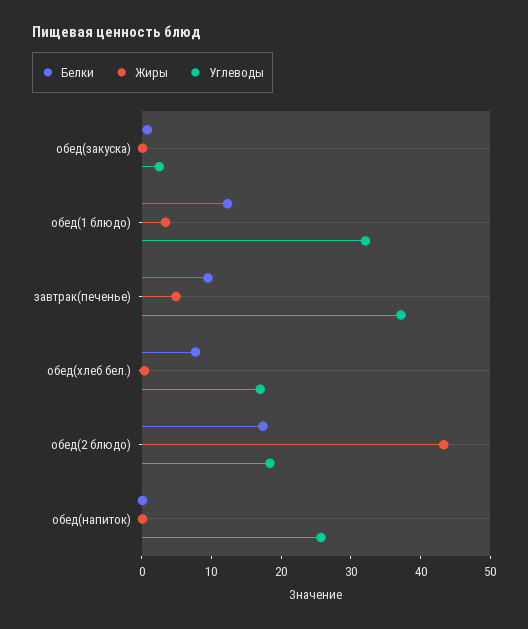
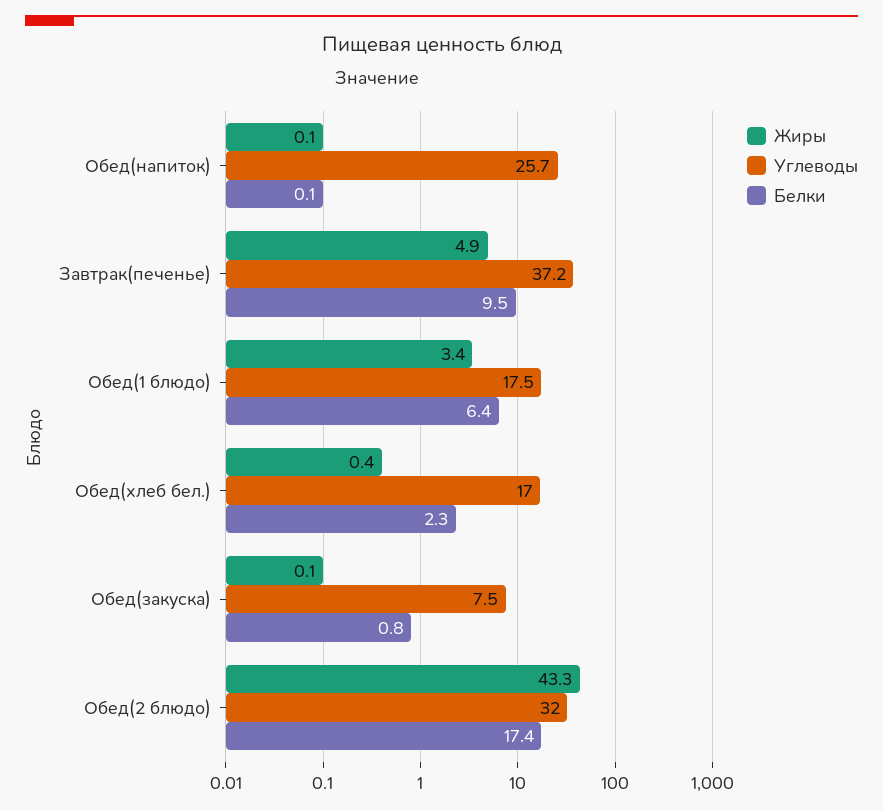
  {
    "Белки": {
      "обед(закуска)": 0.8,
-     "обед(1 блюдо)": 12,
+     "обед(1 блюдо)": 6.4,
      "завтрак(печенье)": 9.5,
-     "обед(хлеб бел.)": 8,
+     "обед(хлеб бел.)": 2.3,
      "обед(2 блюдо)": 17.4,
      "обед(напиток)": 0.1
    },
    "Жиры": {
      "обед(закуска)": 0.1,
      "обед(1 блюдо)": 3.4,
      "завтрак(печенье)": 4.9,
      "обед(хлеб бел.)": 0.4,
      "обед(2 блюдо)": 43.3,
      "обед(напиток)": 0.1
    },
    "Углеводы": {
-     "обед(закуска)": 2,
+     "обед(закуска)": 7.5,
-     "обед(1 блюдо)": 32,
+     "обед(1 блюдо)": 17.5,
      "завтрак(печенье)": 37.2,
      "обед(хлеб бел.)": 17,
-     "обед(2 блюдо)": 18,
+     "обед(2 блюдо)": 32,
      "обед(напиток)": 25.7
    }
  }

